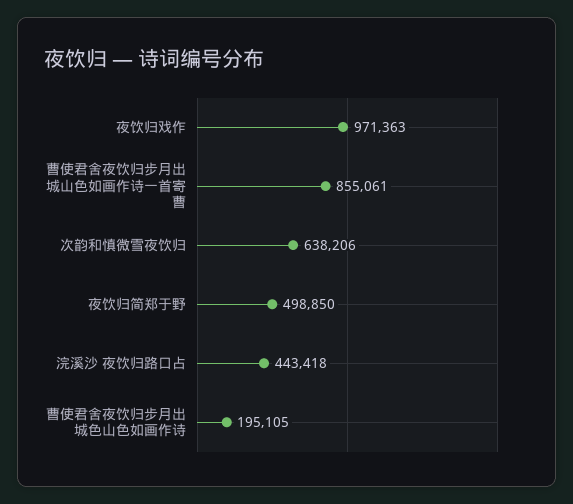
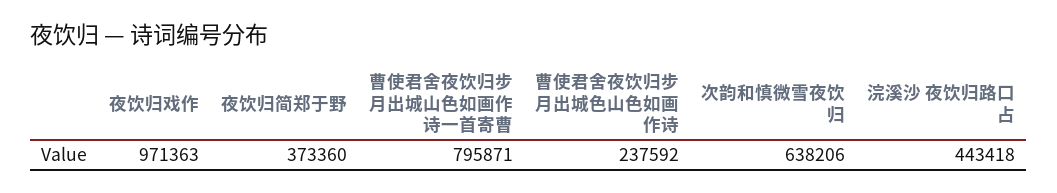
  {
    "夜饮归戏作": 971363,
-   "曹使君舍夜饮归步月出城山色如画作诗一首寄曹": 855061,
+   "曹使君舍夜饮归步月出城山色如画作诗一首寄曹": 795871,
    "次韵和慎微雪夜饮归": 638206,
-   "夜饮归简郑于野": 498850,
+   "夜饮归简郑于野": 373360,
    "浣溪沙 夜饮归路口占": 443418,
-   "曹使君舍夜饮归步月出城色山色如画作诗": 195105
+   "曹使君舍夜饮归步月出城色山色如画作诗": 237592
  }

